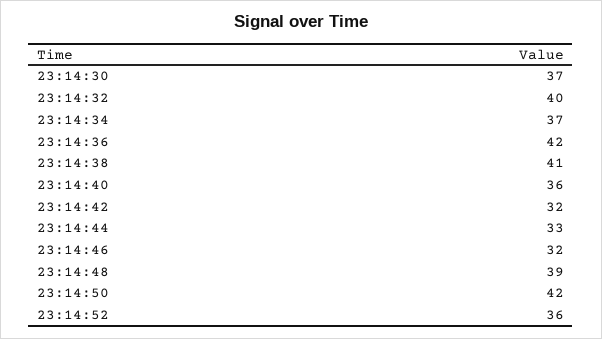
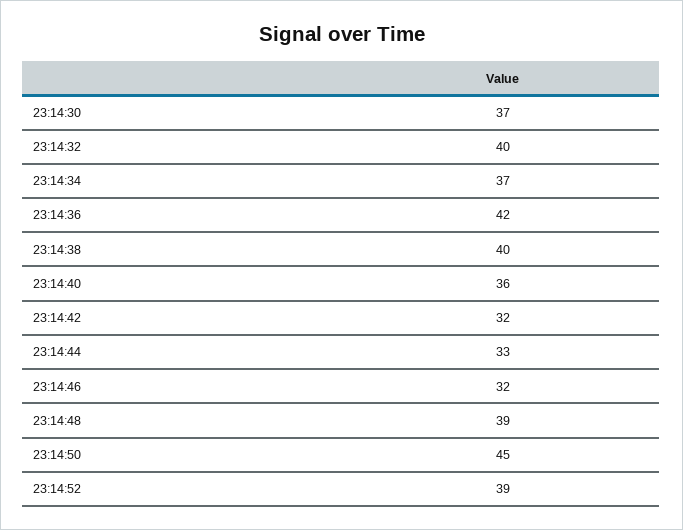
  {
    "23:14:30": 37,
    "23:14:32": 40,
    "23:14:34": 37,
    "23:14:36": 42,
-   "23:14:38": 41,
+   "23:14:38": 40,
    "23:14:40": 36,
    "23:14:42": 32,
    "23:14:44": 33,
    "23:14:46": 32,
    "23:14:48": 39,
-   "23:14:50": 42,
+   "23:14:50": 45,
-   "23:14:52": 36
+   "23:14:52": 39
  }

